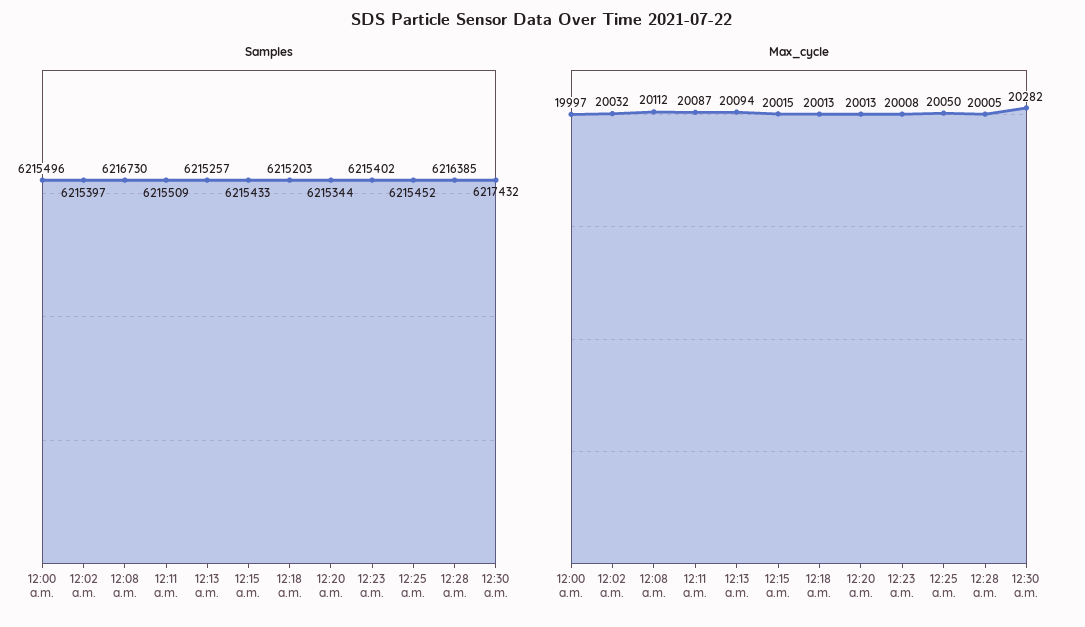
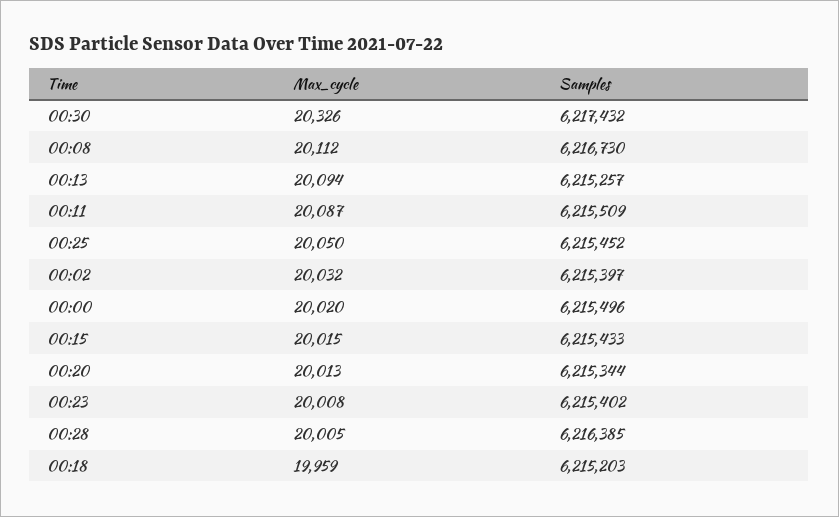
  {
    "Samples": {
      "12:00 a.m.": 6215496,
      "12:02 a.m.": 6215397,
      "12:08 a.m.": 6216730,
      "12:11 a.m.": 6215509,
      "12:13 a.m.": 6215257,
      "12:15 a.m.": 6215433,
      "12:18 a.m.": 6215203,
      "12:20 a.m.": 6215344,
      "12:23 a.m.": 6215402,
      "12:25 a.m.": 6215452,
      "12:28 a.m.": 6216385,
      "12:30 a.m.": 6217432
    },
    "Max_cycle": {
-     "12:00 a.m.": 19997,
+     "12:00 a.m.": 20020,
      "12:02 a.m.": 20032,
      "12:08 a.m.": 20112,
      "12:11 a.m.": 20087,
      "12:13 a.m.": 20094,
      "12:15 a.m.": 20015,
-     "12:18 a.m.": 20013,
+     "12:18 a.m.": 19959,
      "12:20 a.m.": 20013,
      "12:23 a.m.": 20008,
      "12:25 a.m.": 20050,
      "12:28 a.m.": 20005,
-     "12:30 a.m.": 20282
+     "12:30 a.m.": 20326
    }
  }

